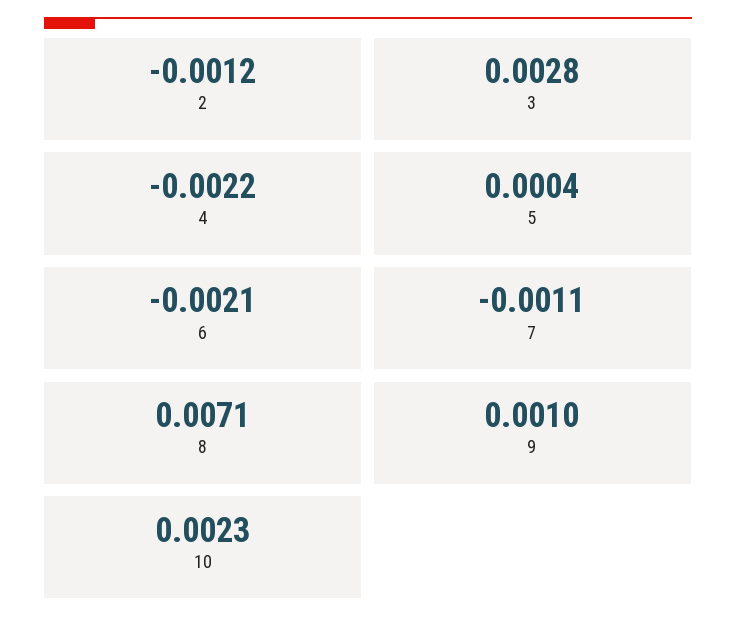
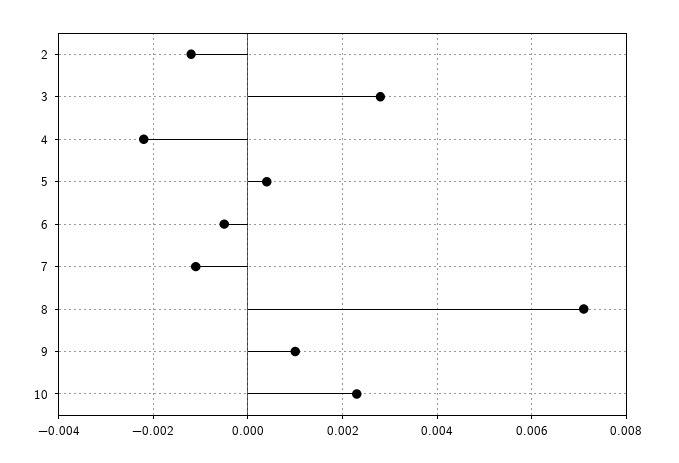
  {
    "2": -0.0012,
    "3": 0.0028,
    "4": -0.0022,
    "5": 0.0004,
-   "6": -0.0021,
+   "6": -0.0005,
    "7": -0.0011,
    "8": 0.0071,
    "9": 0.001,
    "10": 0.0023
  }

